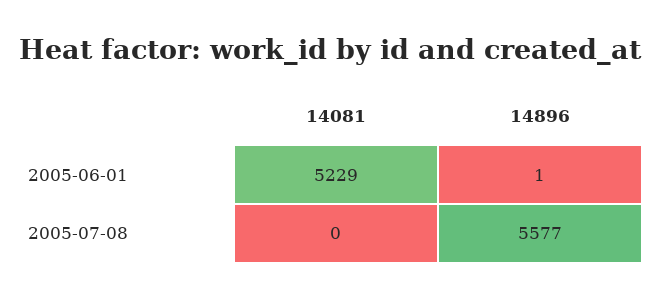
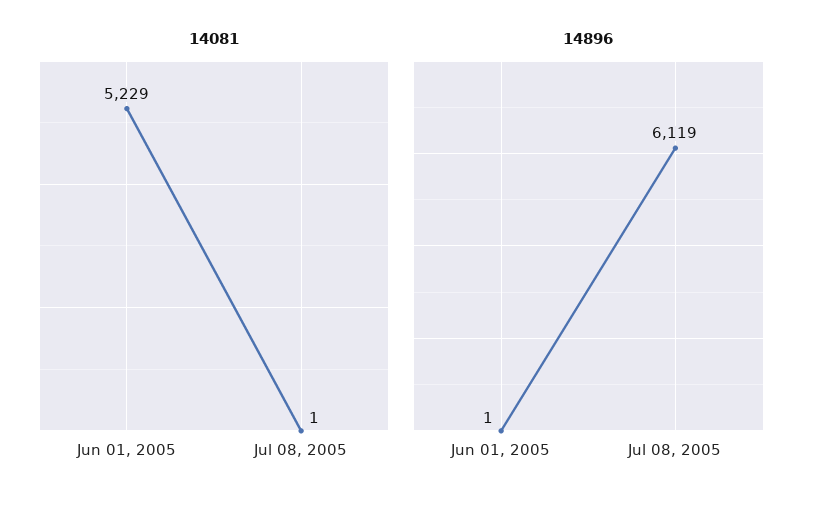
  {
    "14081": {
      "2005-06-01": 5229,
-     "2005-07-08": 0
+     "2005-07-08": 1
    },
    "14896": {
      "2005-06-01": 1,
-     "2005-07-08": 5577
+     "2005-07-08": 6119
    }
  }

